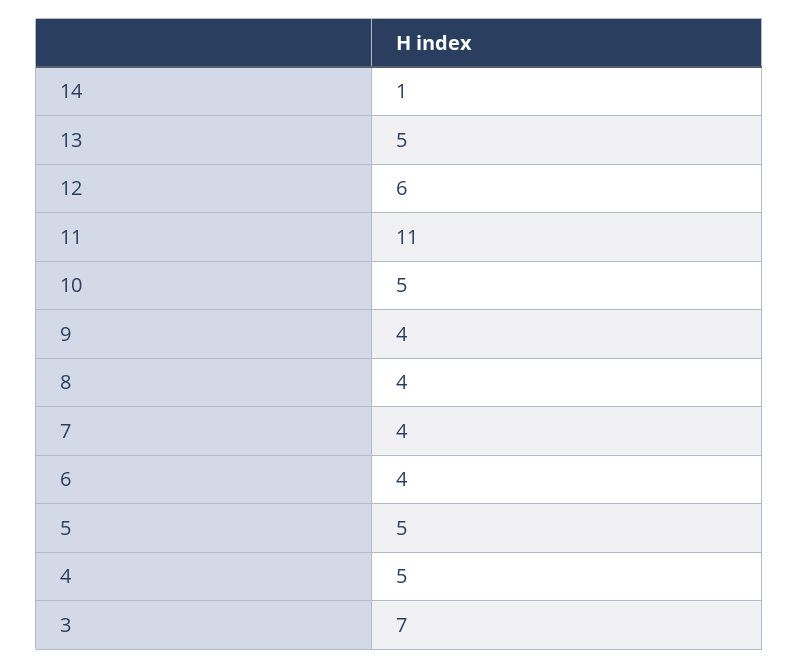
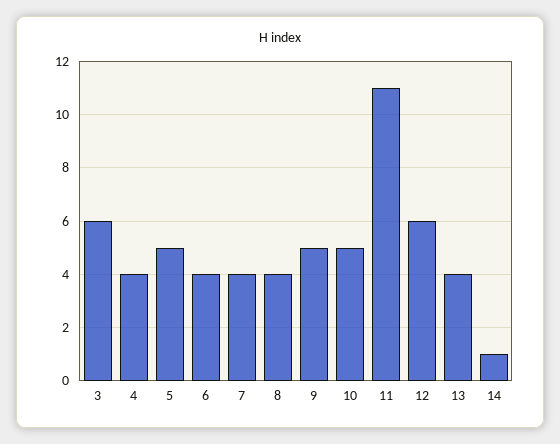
  {
    "14": 1,
-   "13": 5,
+   "13": 4,
    "12": 6,
    "11": 11,
    "10": 5,
-   "9": 4,
+   "9": 5,
    "8": 4,
    "7": 4,
    "6": 4,
    "5": 5,
-   "4": 5,
+   "4": 4,
-   "3": 7
+   "3": 6
  }

